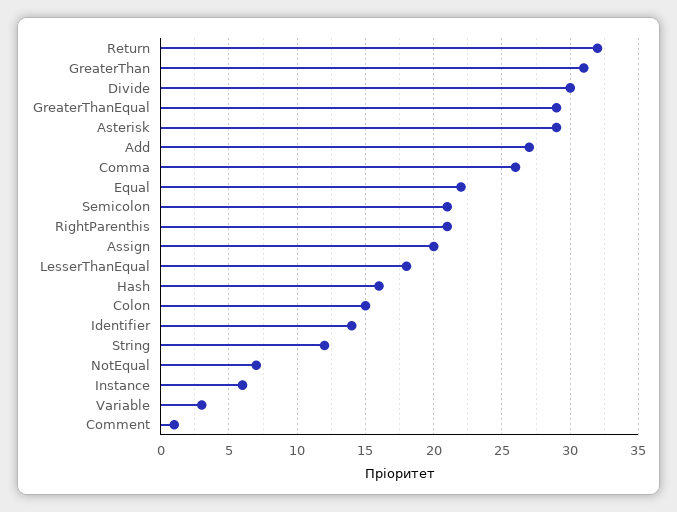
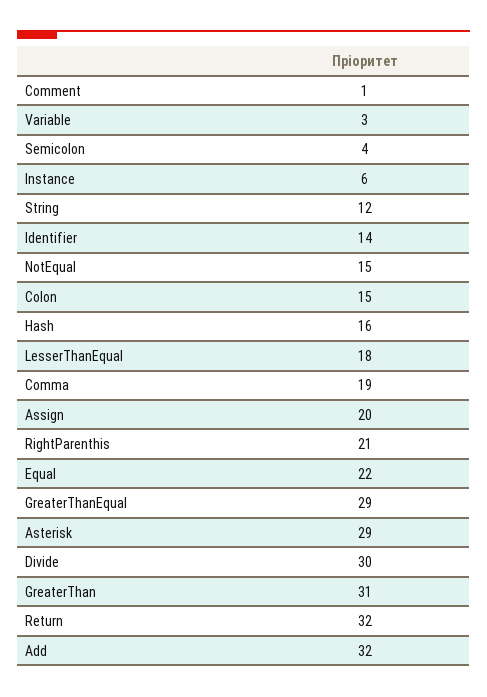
  {
    "Return": 32,
    "GreaterThan": 31,
    "Divide": 30,
    "GreaterThanEqual": 29,
    "Asterisk": 29,
-   "Add": 27,
+   "Add": 32,
-   "Comma": 26,
+   "Comma": 19,
    "Equal": 22,
-   "Semicolon": 21,
+   "Semicolon": 4,
    "RightParenthis": 21,
    "Assign": 20,
    "LesserThanEqual": 18,
    "Hash": 16,
    "Colon": 15,
    "Identifier": 14,
    "String": 12,
-   "NotEqual": 7,
+   "NotEqual": 15,
    "Instance": 6,
    "Variable": 3,
    "Comment": 1
  }

